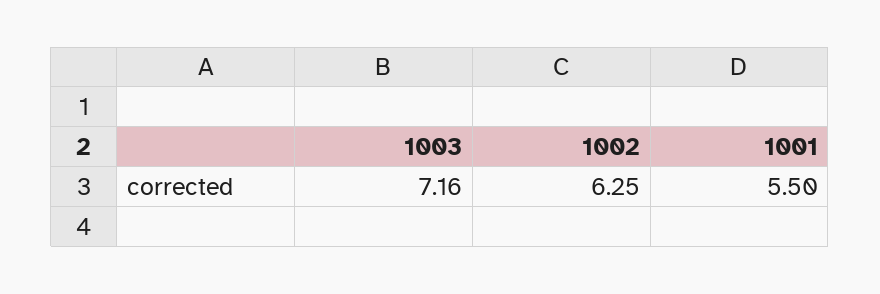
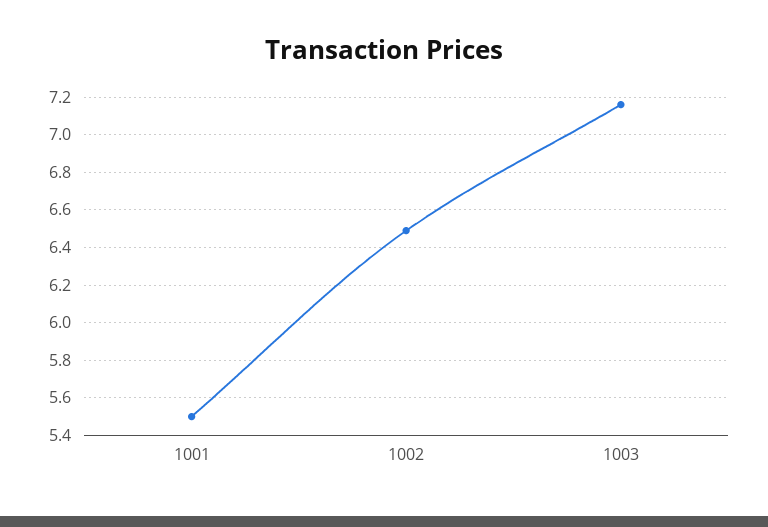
  {
    "1003": 7.16,
-   "1002": 6.25,
+   "1002": 6.5,
    "1001": 5.5
  }

